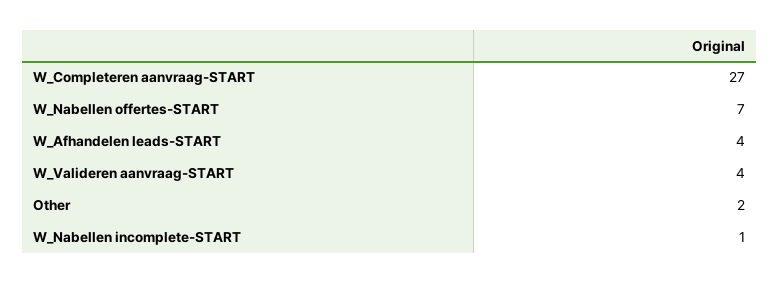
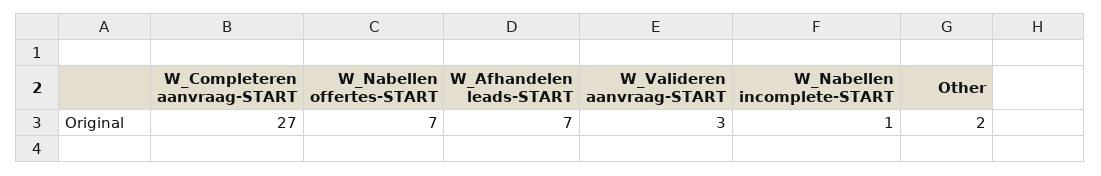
  {
    "W_Completeren aanvraag-START": 27,
    "W_Nabellen offertes-START": 7,
-   "W_Afhandelen leads-START": 4,
+   "W_Afhandelen leads-START": 7,
-   "W_Valideren aanvraag-START": 4,
+   "W_Valideren aanvraag-START": 3,
    "Other": 2,
    "W_Nabellen incomplete-START": 1
  }

